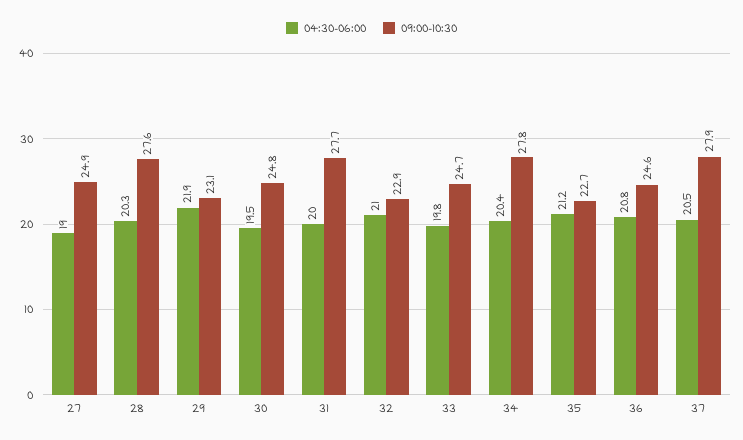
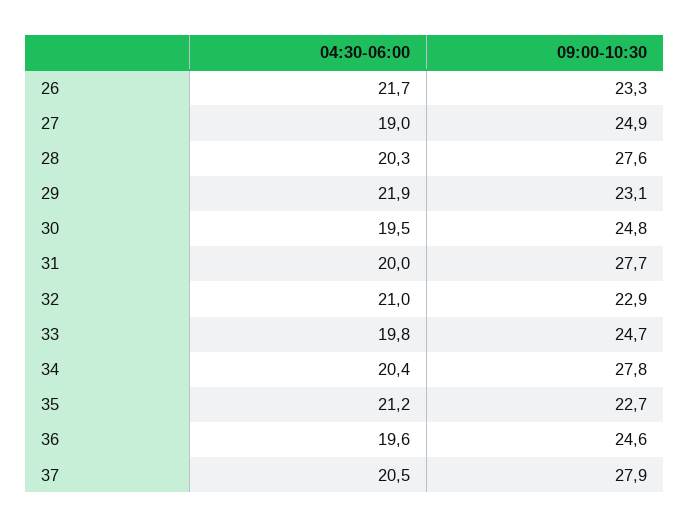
  {
    "04:30-06:00": {
      "27": 19,
      "28": 20.3,
      "29": 21.9,
      "30": 19.5,
      "31": 20,
      "32": 21,
      "33": 19.8,
      "34": 20.4,
      "35": 21.2,
-     "36": 20.8,
+     "36": 19.6,
-     "37": 20.5
+     "37": 20.5,
+     "26": 21.7
    },
    "09:00-10:30": {
      "27": 24.9,
      "28": 27.6,
      "29": 23.1,
      "30": 24.8,
      "31": 27.7,
      "32": 22.9,
      "33": 24.7,
      "34": 27.8,
      "35": 22.7,
      "36": 24.6,
-     "37": 27.9
+     "37": 27.9,
+     "26": 23.3
    }
  }

